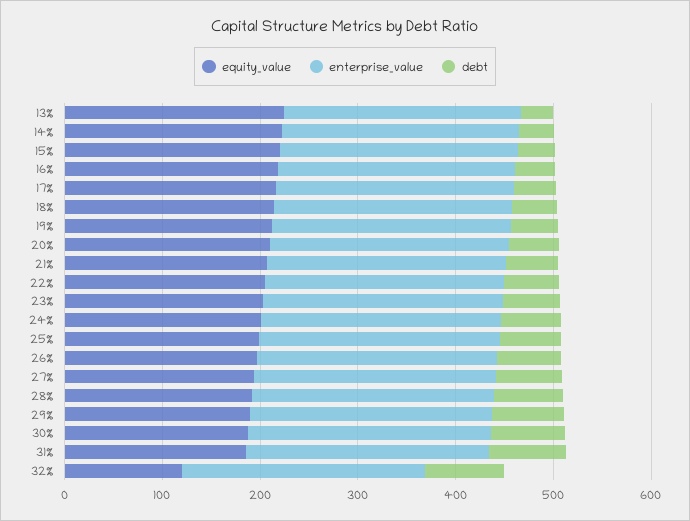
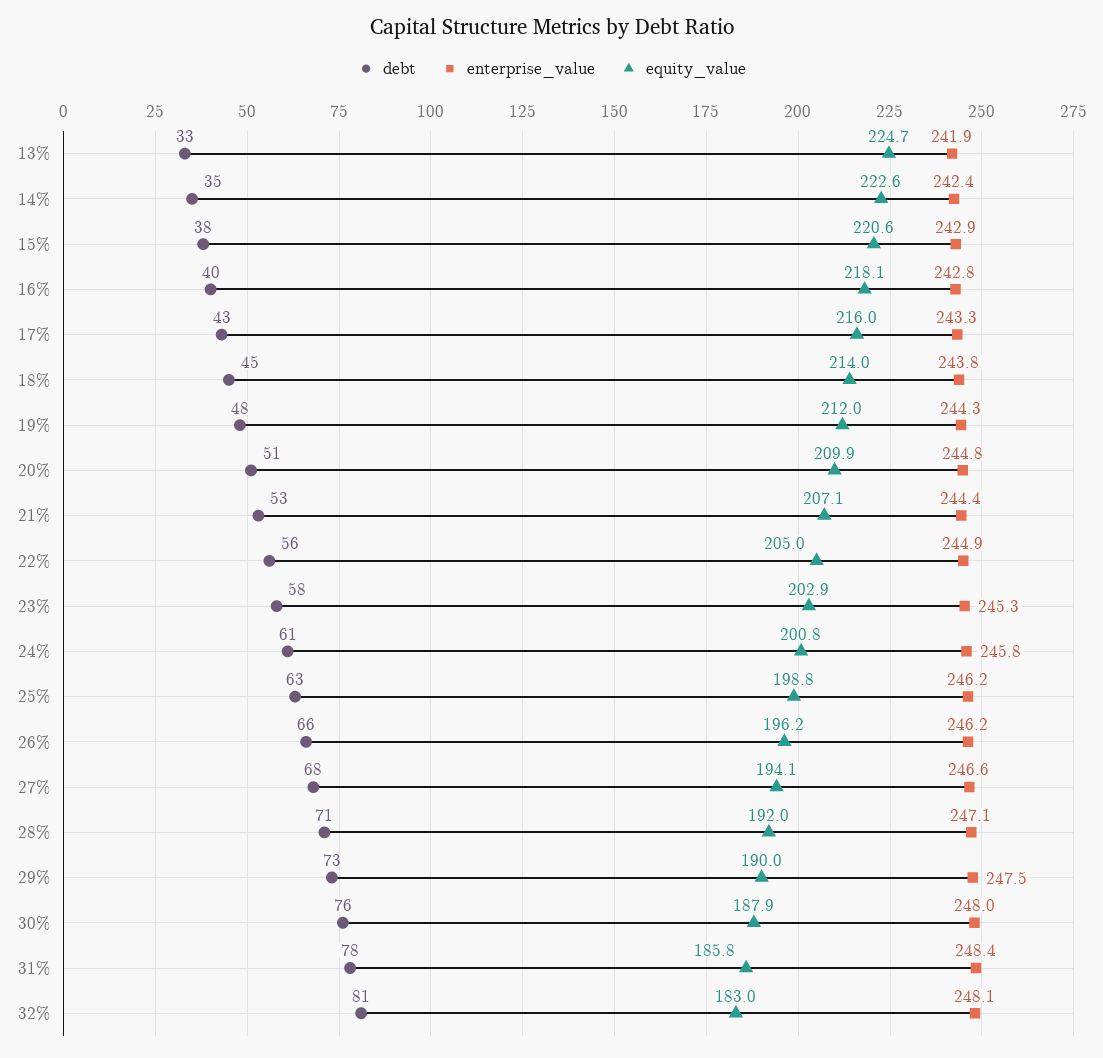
  {
    "equity_value": {
      "13%": 224.7,
      "14%": 222.6,
      "15%": 220.6,
      "16%": 218.1,
      "17%": 216,
      "18%": 214,
      "19%": 212,
      "20%": 209.9,
      "21%": 207.1,
      "22%": 205,
      "23%": 202.9,
      "24%": 200.8,
      "25%": 198.8,
      "26%": 196.2,
      "27%": 194.1,
      "28%": 192,
      "29%": 190,
      "30%": 187.9,
      "31%": 185.8,
-     "32%": 120
+     "32%": 183
    },
    "enterprise_value": {
      "13%": 241.9,
      "14%": 242.4,
      "15%": 242.9,
      "16%": 242.8,
      "17%": 243.3,
      "18%": 243.8,
      "19%": 244.3,
      "20%": 244.8,
      "21%": 244.4,
      "22%": 244.9,
      "23%": 245.3,
      "24%": 245.8,
      "25%": 246.2,
      "26%": 246.2,
      "27%": 246.6,
      "28%": 247.1,
      "29%": 247.5,
      "30%": 248,
      "31%": 248.4,
      "32%": 248.1
    },
    "debt": {
      "13%": 33,
      "14%": 35,
      "15%": 38,
      "16%": 40,
      "17%": 43,
      "18%": 45,
      "19%": 48,
      "20%": 51,
      "21%": 53,
      "22%": 56,
      "23%": 58,
      "24%": 61,
      "25%": 63,
      "26%": 66,
      "27%": 68,
      "28%": 71,
      "29%": 73,
      "30%": 76,
      "31%": 78,
      "32%": 81
    }
  }

